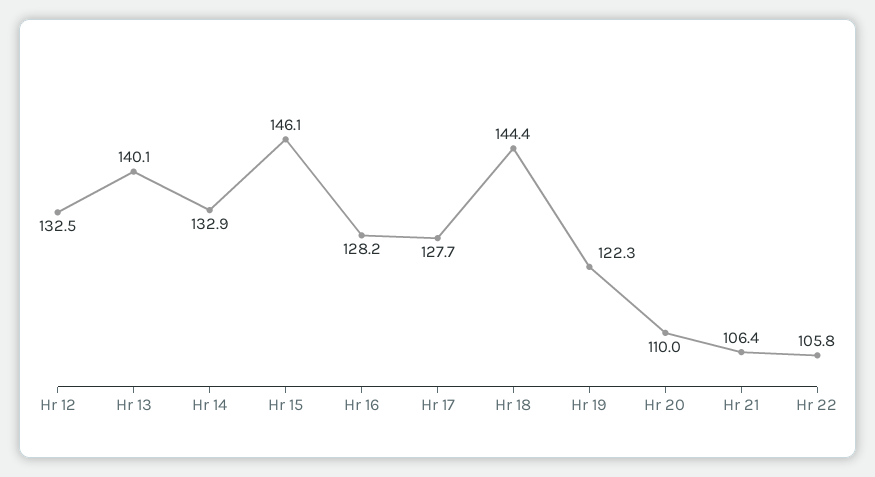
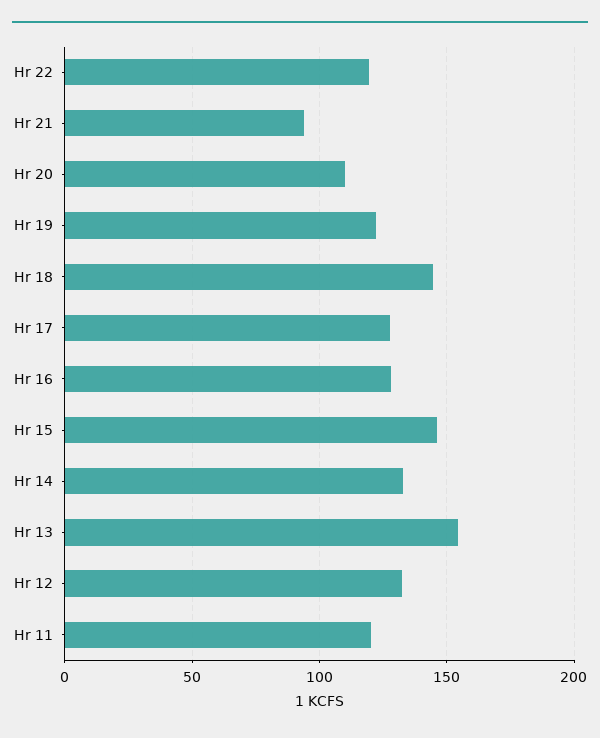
  {
    "Hr 12": 132.5,
-   "Hr 13": 140.1,
+   "Hr 13": 155,
    "Hr 14": 132.9,
    "Hr 15": 146.1,
    "Hr 16": 128.2,
    "Hr 17": 127.7,
    "Hr 18": 144.4,
    "Hr 19": 122.3,
    "Hr 20": 110,
-   "Hr 21": 106.4,
+   "Hr 21": 95,
-   "Hr 22": 105.8
+   "Hr 22": 120,
+   "Hr 11": 120
  }

